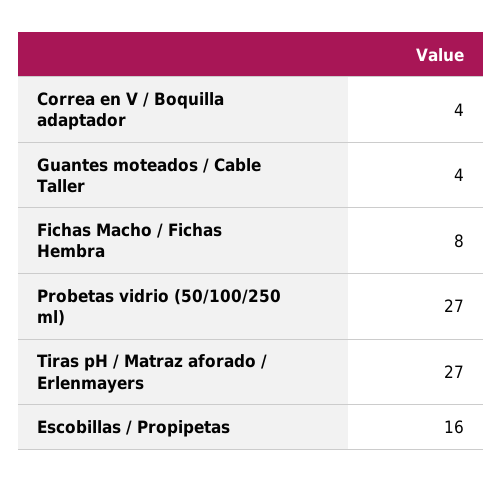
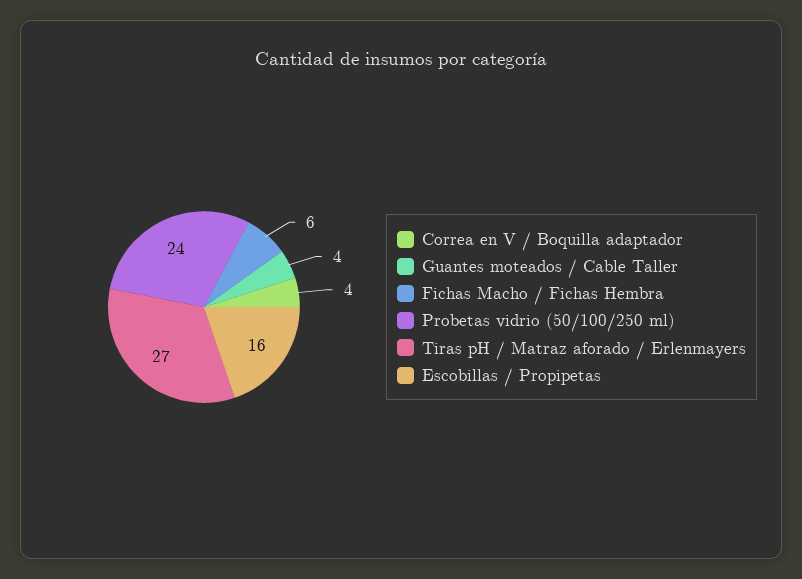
  {
    "Correa en V / Boquilla adaptador": 4,
    "Guantes moteados / Cable Taller": 4,
-   "Fichas Macho / Fichas Hembra": 8,
+   "Fichas Macho / Fichas Hembra": 6,
-   "Probetas vidrio (50/100/250 ml)": 27,
+   "Probetas vidrio (50/100/250 ml)": 24,
    "Tiras pH / Matraz aforado / Erlenmayers": 27,
    "Escobillas / Propipetas": 16
  }

